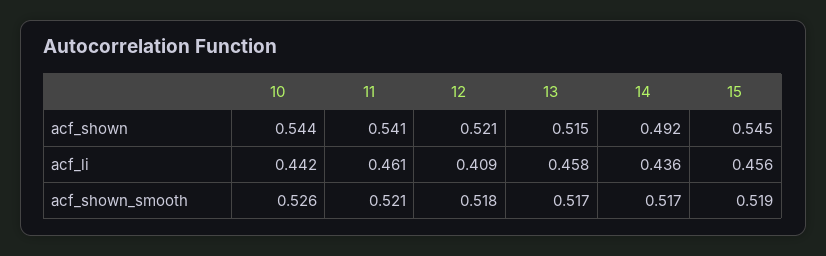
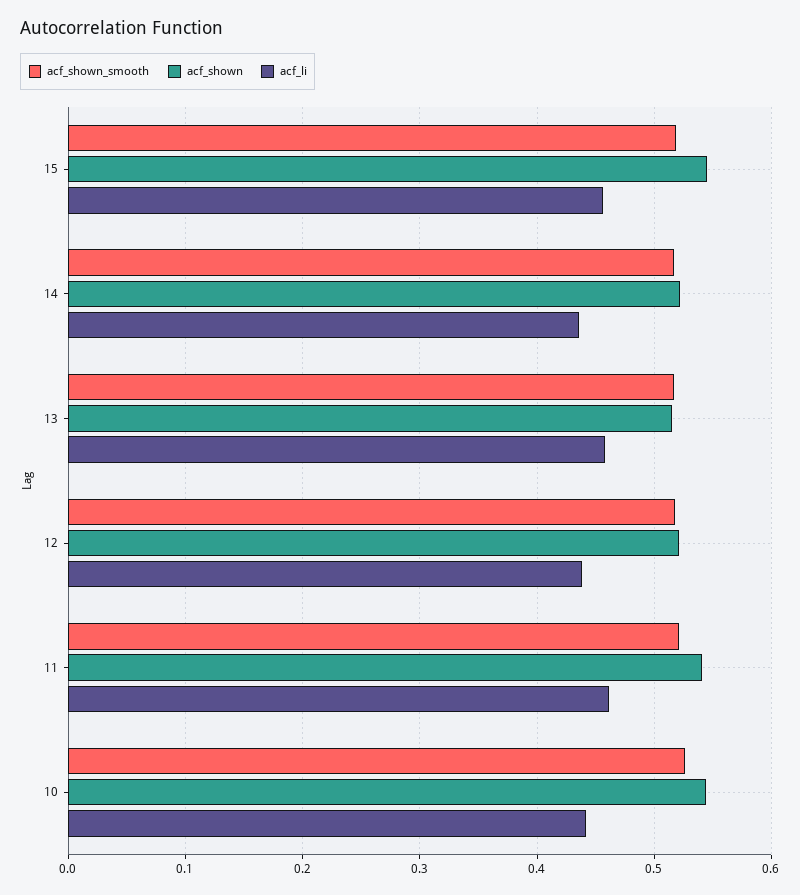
  {
    "acf_shown": {
      "10": 0.544,
      "11": 0.541,
      "12": 0.521,
      "13": 0.515,
-     "14": 0.492,
+     "14": 0.52,
      "15": 0.545
    },
    "acf_li": {
      "10": 0.442,
      "11": 0.461,
-     "12": 0.409,
+     "12": 0.44,
      "13": 0.458,
      "14": 0.436,
      "15": 0.456
    },
    "acf_shown_smooth": {
      "10": 0.526,
      "11": 0.521,
      "12": 0.518,
      "13": 0.517,
      "14": 0.517,
      "15": 0.519
    }
  }

